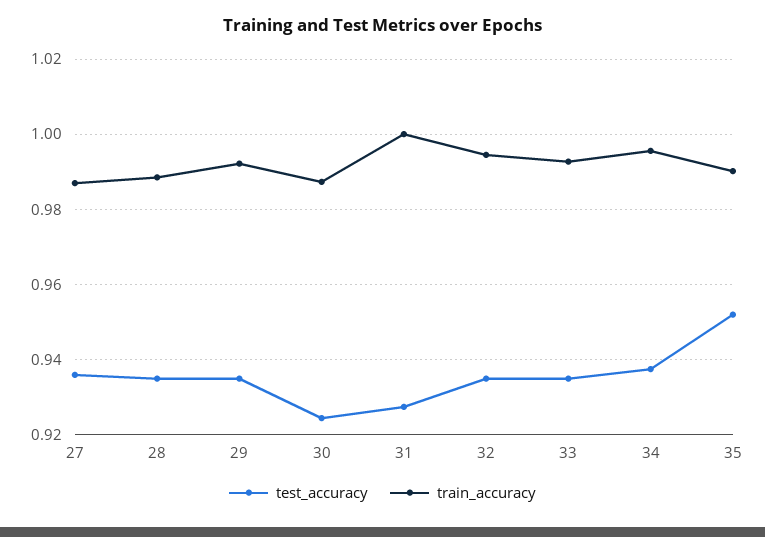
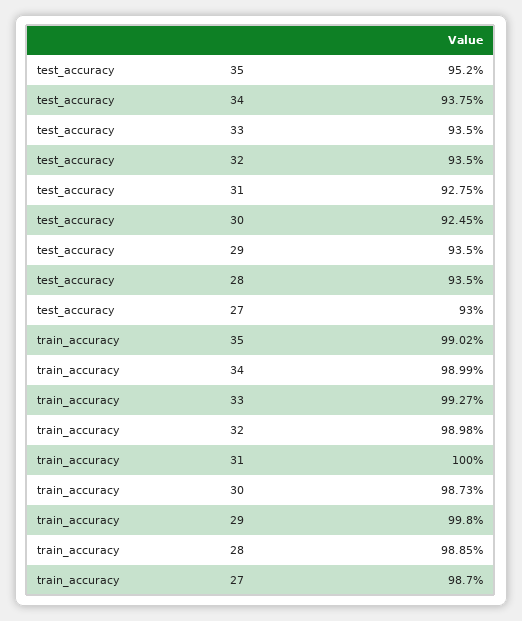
  {
    "test_accuracy": {
-     "27": 0.936,
+     "27": 0.93,
      "28": 0.935,
      "29": 0.935,
      "30": 0.9245,
      "31": 0.9275,
      "32": 0.935,
      "33": 0.935,
      "34": 0.9375,
      "35": 0.952
    },
    "train_accuracy": {
      "27": 0.987,
      "28": 0.9885,
-     "29": 0.992,
+     "29": 0.998,
      "30": 0.9873,
      "31": 1,
-     "32": 0.994,
+     "32": 0.9898,
      "33": 0.9927,
-     "34": 0.996,
+     "34": 0.9899,
      "35": 0.9902
    }
  }

